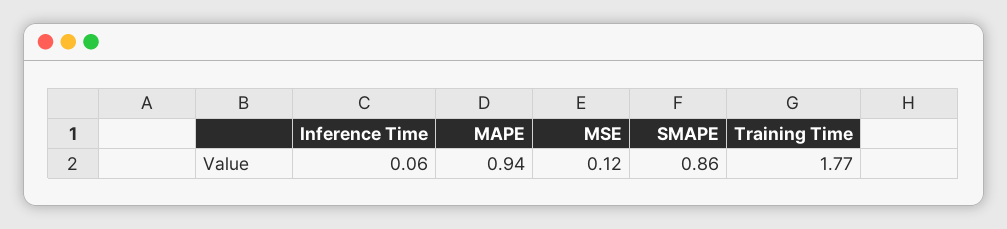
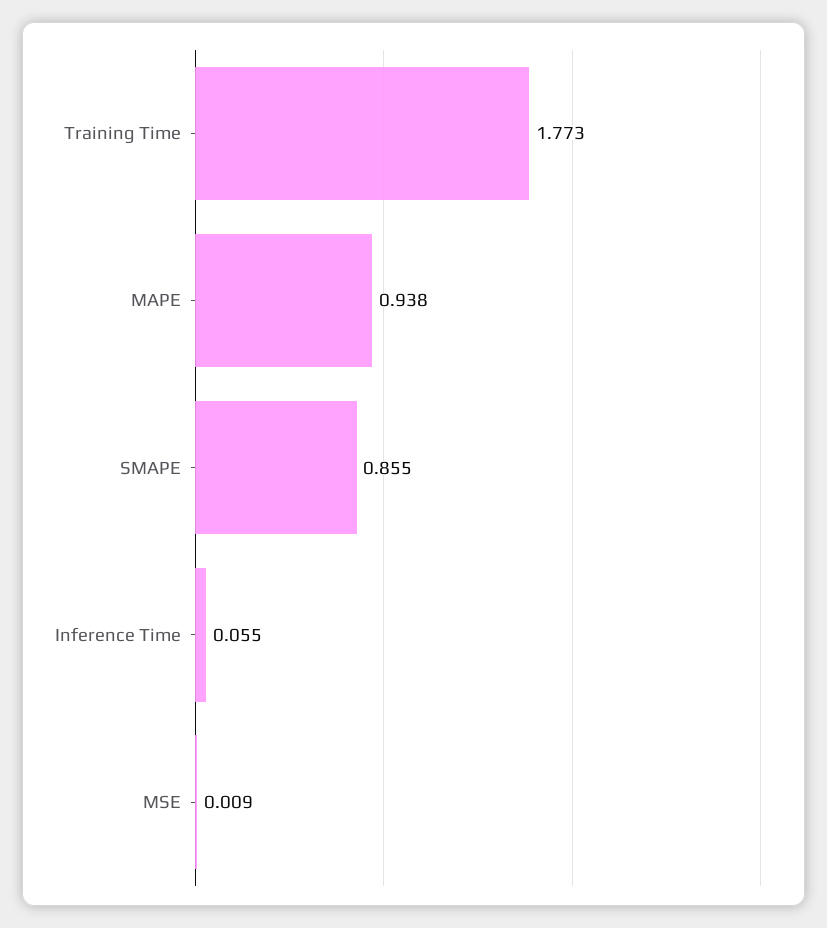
  {
    "Inference Time": 0.055,
    "MAPE": 0.938,
-   "MSE": 0.12,
+   "MSE": 0.009,
    "SMAPE": 0.855,
    "Training Time": 1.773
  }

